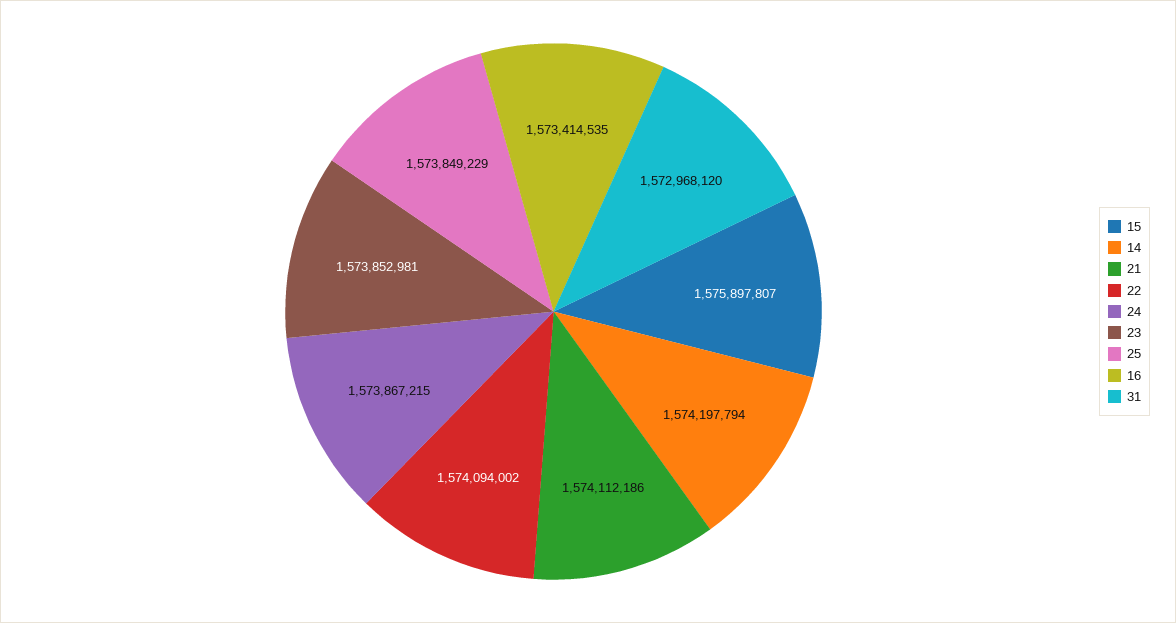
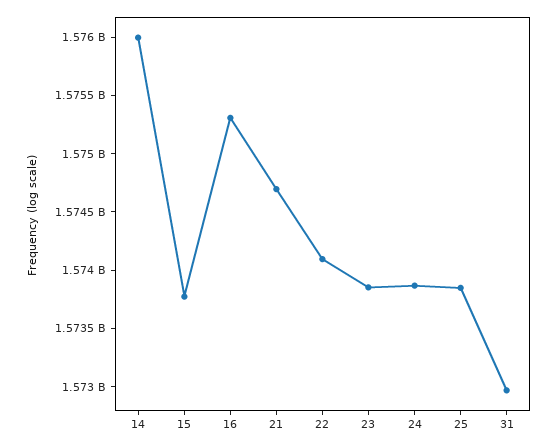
  {
-   "15": 1575897807,
+   "15": 1573800000,
-   "14": 1574197794,
+   "14": 1576000000,
-   "21": 1574112186,
+   "21": 1574700000,
    "22": 1574094002,
    "24": 1573867215,
    "23": 1573852981,
    "25": 1573849229,
-   "16": 1573414535,
+   "16": 1575300000,
    "31": 1572968120
  }

